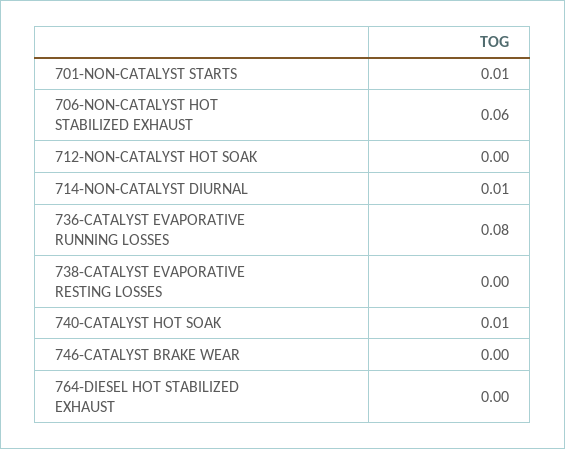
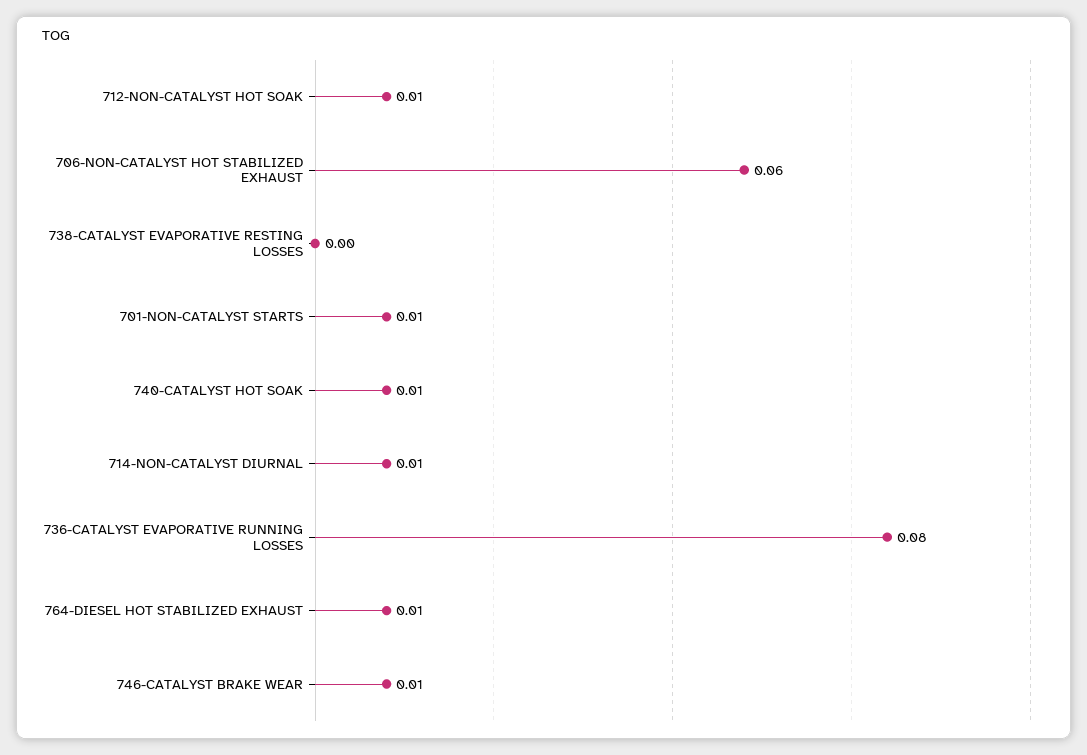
  {
    "701-NON-CATALYST STARTS": 0.01,
    "706-NON-CATALYST HOT STABILIZED EXHAUST": 0.06,
-   "712-NON-CATALYST HOT SOAK": 0,
+   "712-NON-CATALYST HOT SOAK": 0.01,
    "714-NON-CATALYST DIURNAL": 0.01,
    "736-CATALYST EVAPORATIVE RUNNING LOSSES": 0.08,
    "738-CATALYST EVAPORATIVE RESTING LOSSES": 0,
    "740-CATALYST HOT SOAK": 0.01,
-   "746-CATALYST BRAKE WEAR": 0,
+   "746-CATALYST BRAKE WEAR": 0.01,
-   "764-DIESEL HOT STABILIZED EXHAUST": 0
+   "764-DIESEL HOT STABILIZED EXHAUST": 0.01
  }

